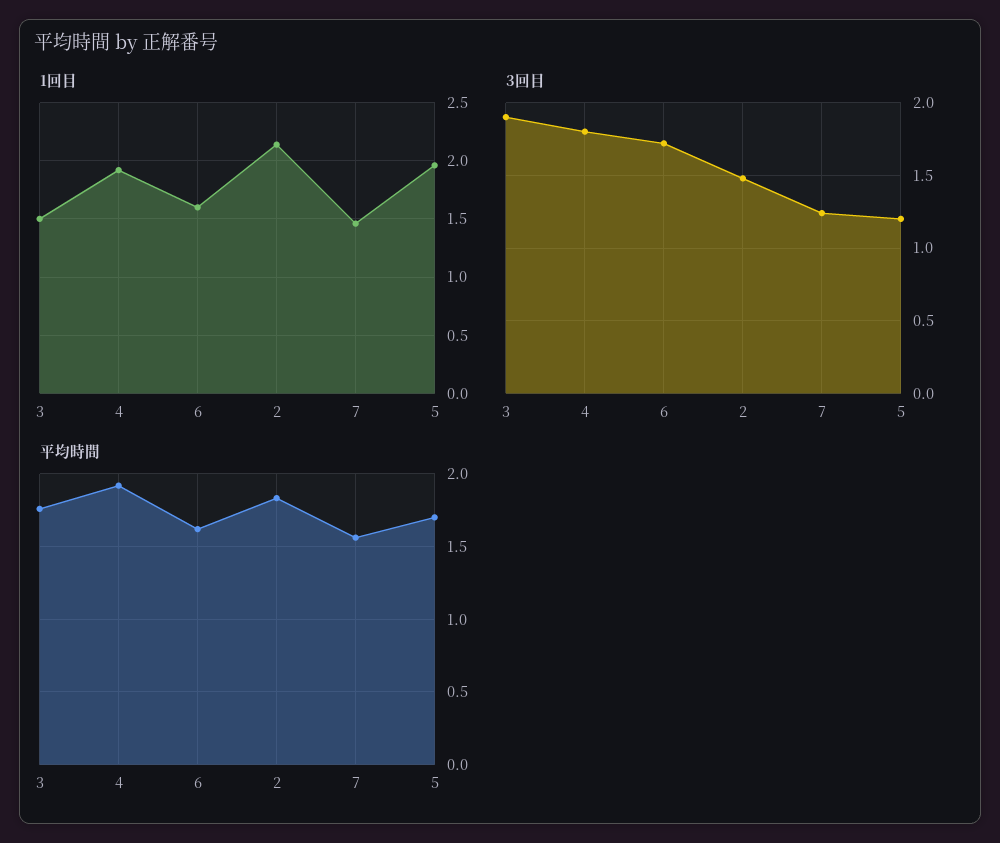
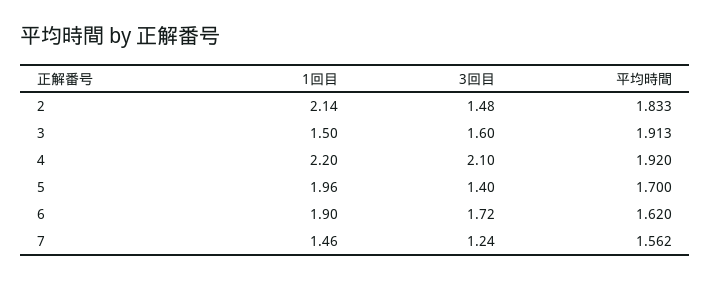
  {
    "1回目": {
      "3": 1.5,
-     "4": 1.9,
+     "4": 2.2,
-     "6": 1.6,
+     "6": 1.9,
      "2": 2.14,
      "7": 1.46,
      "5": 1.96
    },
    "3回目": {
-     "3": 1.9,
+     "3": 1.6,
-     "4": 1.8,
+     "4": 2.1,
      "6": 1.72,
      "2": 1.48,
      "7": 1.24,
-     "5": 1.2
+     "5": 1.4
    },
    "平均時間": {
-     "3": 1.75,
+     "3": 1.913,
      "4": 1.92,
      "6": 1.62,
      "2": 1.833,
      "7": 1.562,
      "5": 1.7
    }
  }

